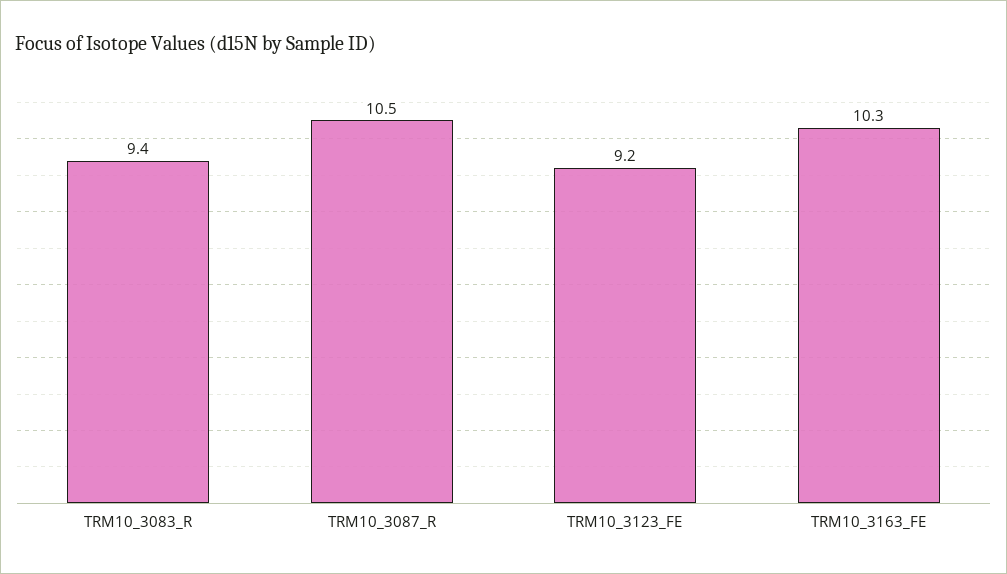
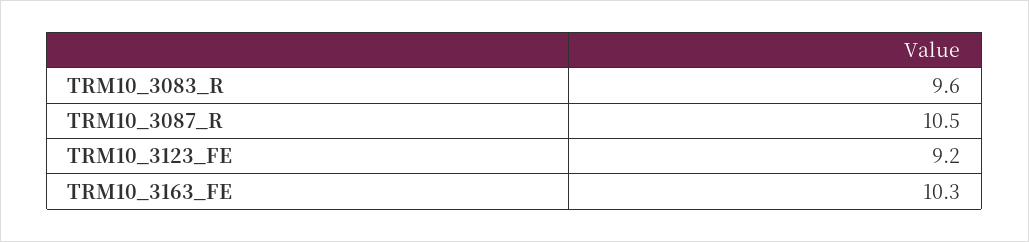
  {
-   "TRM10_3083_R": 9.4,
+   "TRM10_3083_R": 9.6,
    "TRM10_3087_R": 10.5,
    "TRM10_3123_FE": 9.2,
    "TRM10_3163_FE": 10.3
  }

